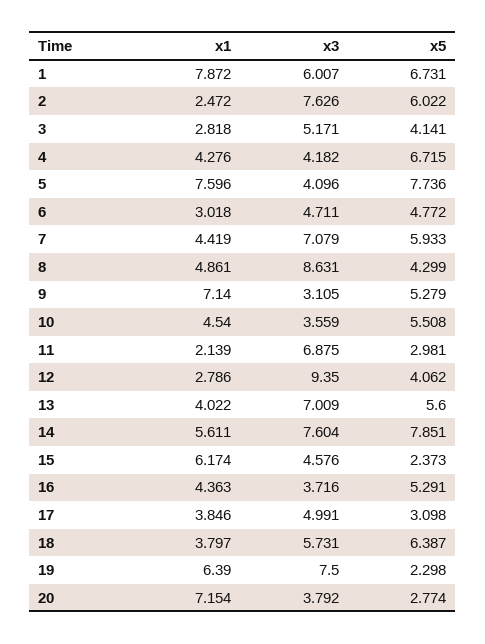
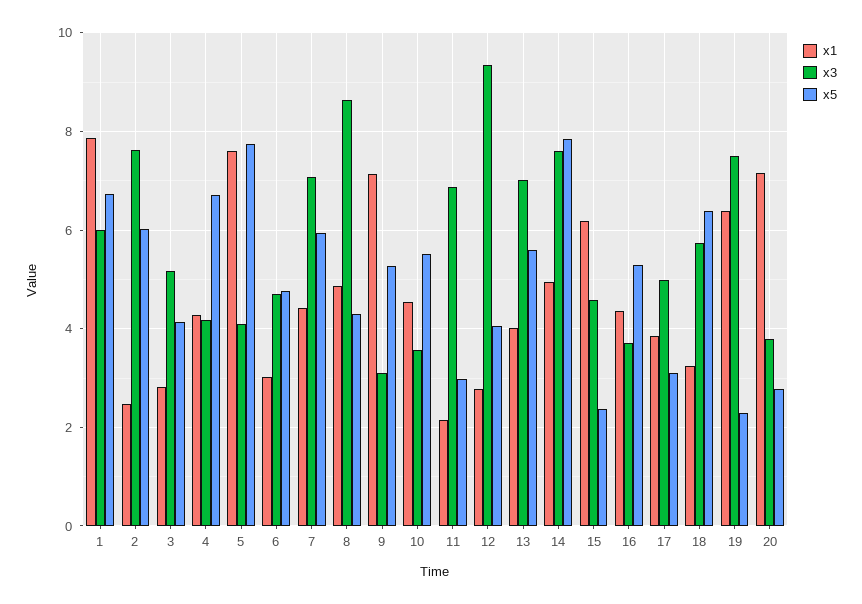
  {
    "x1": {
      "1": 7.872,
      "2": 2.472,
      "3": 2.818,
      "4": 4.276,
      "5": 7.596,
      "6": 3.018,
      "7": 4.419,
      "8": 4.861,
      "9": 7.14,
      "10": 4.54,
      "11": 2.139,
      "12": 2.786,
      "13": 4.022,
-     "14": 5.611,
+     "14": 5,
      "15": 6.174,
      "16": 4.363,
      "17": 3.846,
-     "18": 3.797,
+     "18": 3.2,
      "19": 6.39,
      "20": 7.154
    },
    "x3": {
      "1": 6.007,
      "2": 7.626,
      "3": 5.171,
      "4": 4.182,
      "5": 4.096,
      "6": 4.711,
      "7": 7.079,
      "8": 8.631,
      "9": 3.105,
      "10": 3.559,
      "11": 6.875,
      "12": 9.35,
      "13": 7.009,
      "14": 7.604,
      "15": 4.576,
      "16": 3.716,
      "17": 4.991,
      "18": 5.731,
      "19": 7.5,
      "20": 3.792
    },
    "x5": {
      "1": 6.731,
      "2": 6.022,
      "3": 4.141,
      "4": 6.715,
      "5": 7.736,
      "6": 4.772,
      "7": 5.933,
      "8": 4.299,
      "9": 5.279,
      "10": 5.508,
      "11": 2.981,
      "12": 4.062,
      "13": 5.6,
      "14": 7.851,
      "15": 2.373,
      "16": 5.291,
      "17": 3.098,
      "18": 6.387,
      "19": 2.298,
      "20": 2.774
    }
  }

